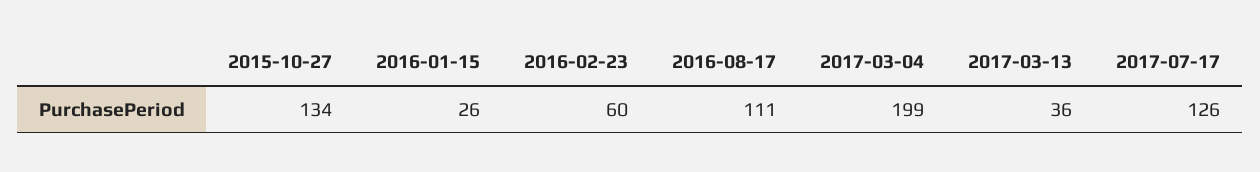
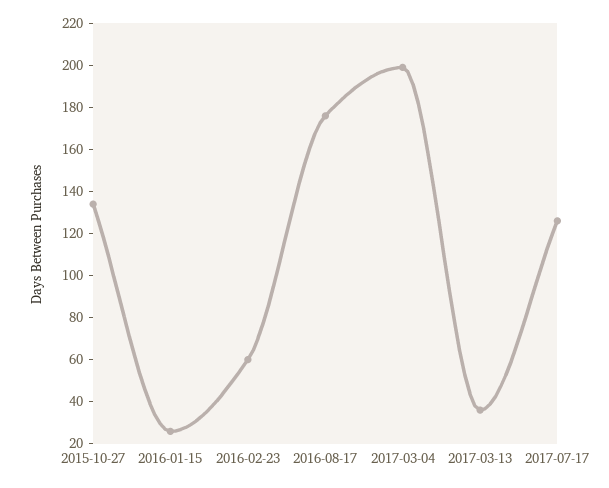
  {
    "2015-10-27": 134,
    "2016-01-15": 26,
    "2016-02-23": 60,
-   "2016-08-17": 111,
+   "2016-08-17": 175,
    "2017-03-04": 199,
    "2017-03-13": 36,
    "2017-07-17": 126
  }

